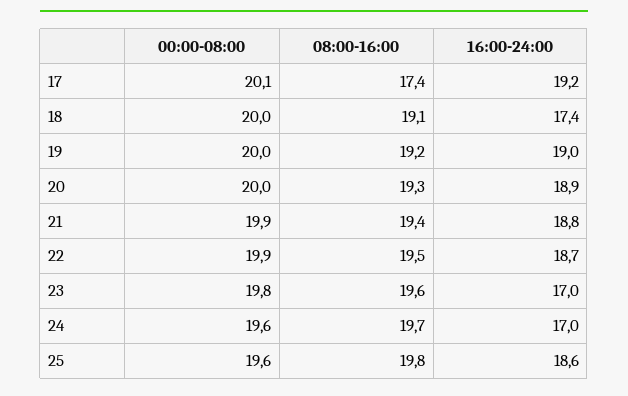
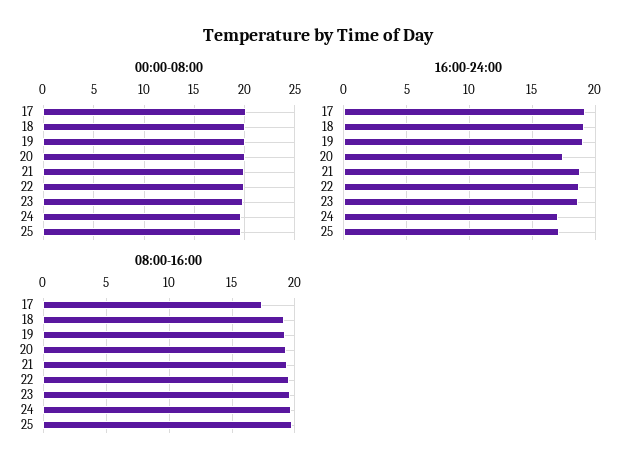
  {
    "00:00-08:00": {
      "17": 20.1,
      "18": 20,
      "19": 20,
      "20": 20,
      "21": 19.9,
      "22": 19.9,
      "23": 19.8,
      "24": 19.6,
      "25": 19.6
    },
    "08:00-16:00": {
      "17": 17.4,
      "18": 19.1,
      "19": 19.2,
      "20": 19.3,
      "21": 19.4,
      "22": 19.5,
      "23": 19.6,
      "24": 19.7,
      "25": 19.8
    },
    "16:00-24:00": {
      "17": 19.2,
-     "18": 17.4,
+     "18": 19,
      "19": 19,
-     "20": 18.9,
+     "20": 17.5,
      "21": 18.8,
      "22": 18.7,
-     "23": 17,
+     "23": 18.5,
      "24": 17,
-     "25": 18.6
+     "25": 17
    }
  }

